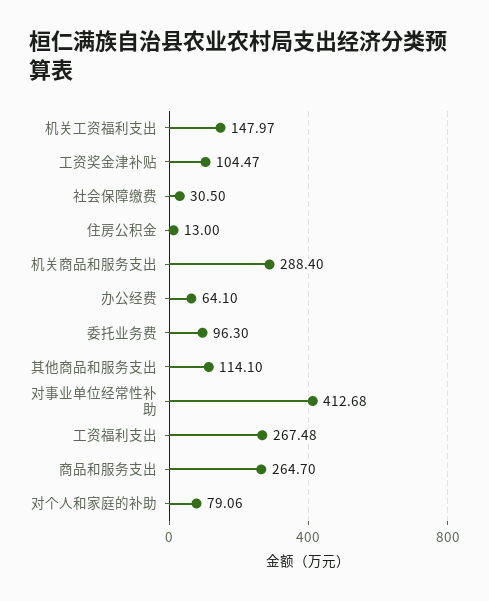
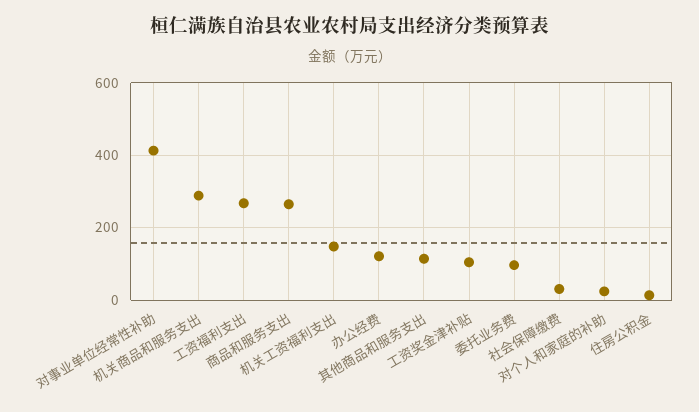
  {
    "机关工资福利支出": 147.97,
    "工资奖金津补贴": 104.47,
    "社会保障缴费": 30.5,
    "住房公积金": 13,
    "机关商品和服务支出": 288.4,
-   "办公经费": 64.1,
+   "办公经费": 120,
    "委托业务费": 96.3,
    "其他商品和服务支出": 114.1,
    "对事业单位经常性补助": 412.68,
    "工资福利支出": 267.48,
    "商品和服务支出": 264.7,
-   "对个人和家庭的补助": 79.06
+   "对个人和家庭的补助": 20
  }

